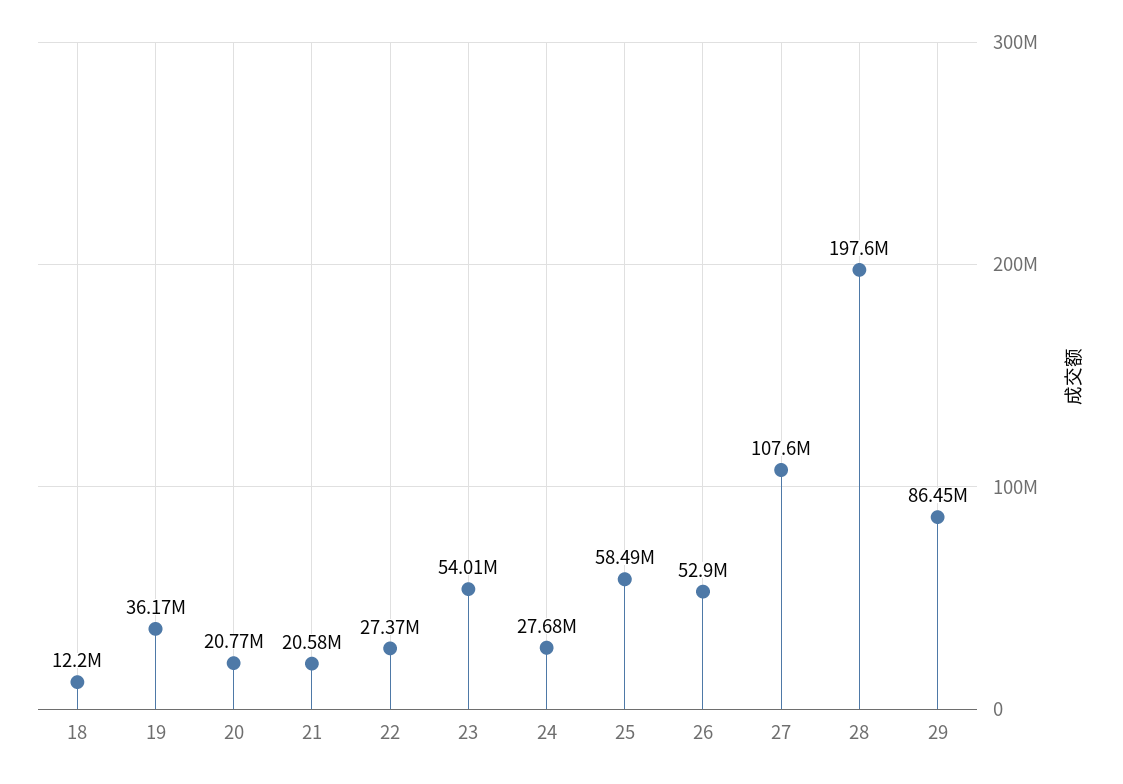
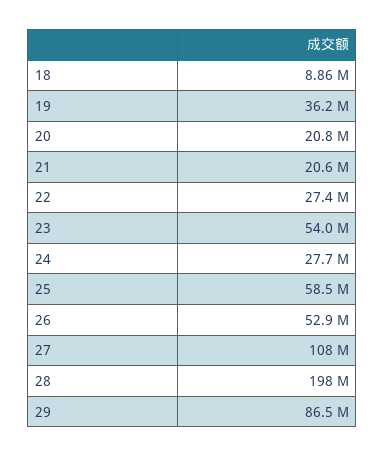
  {
-   "18": 12200000,
+   "18": 8860000,
    "19": 36170000,
    "20": 20770000,
    "21": 20580000,
    "22": 27370000,
    "23": 54010000,
    "24": 27680000,
    "25": 58490000,
    "26": 52900000,
    "27": 107600000,
    "28": 197600000,
    "29": 86450000
  }

